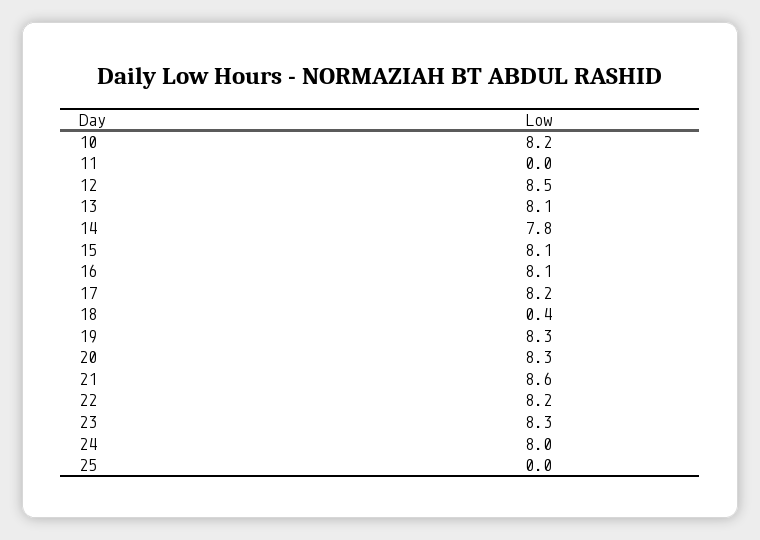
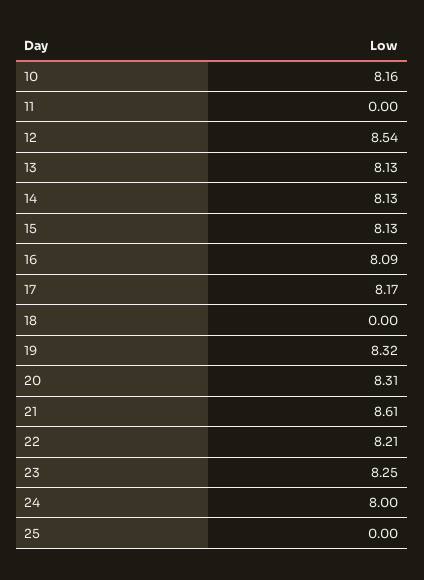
  {
    "10": 8.16,
    "11": 0,
    "12": 8.54,
    "13": 8.13,
-   "14": 7.8,
+   "14": 8.13,
    "15": 8.13,
    "16": 8.09,
    "17": 8.17,
-   "18": 0.4,
+   "18": 0,
    "19": 8.32,
    "20": 8.31,
    "21": 8.61,
    "22": 8.21,
    "23": 8.25,
    "24": 8,
    "25": 0
  }

